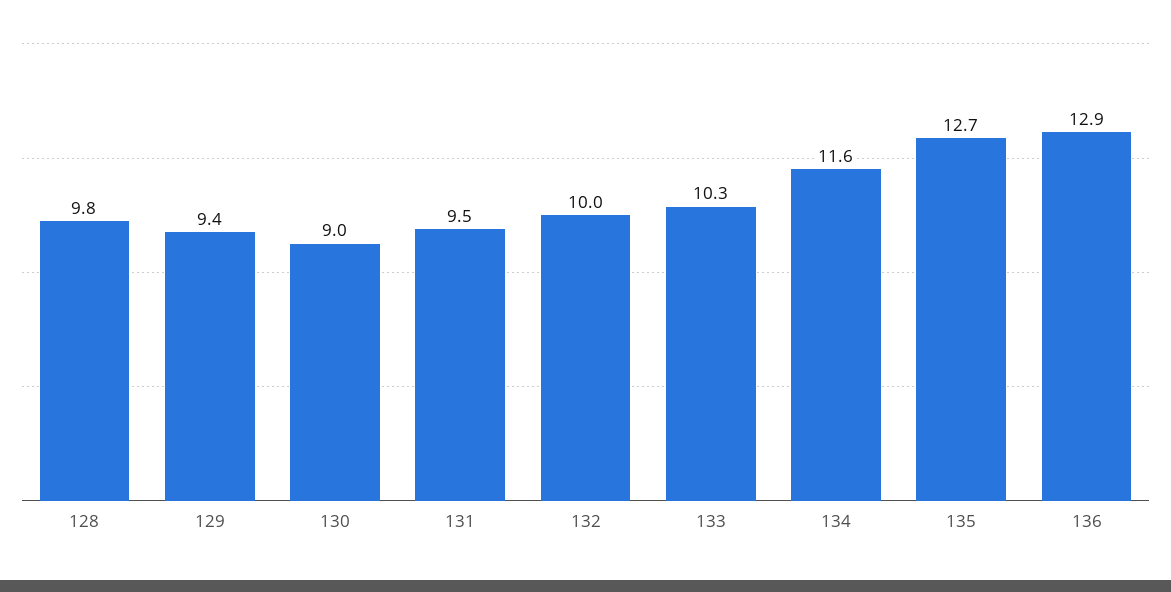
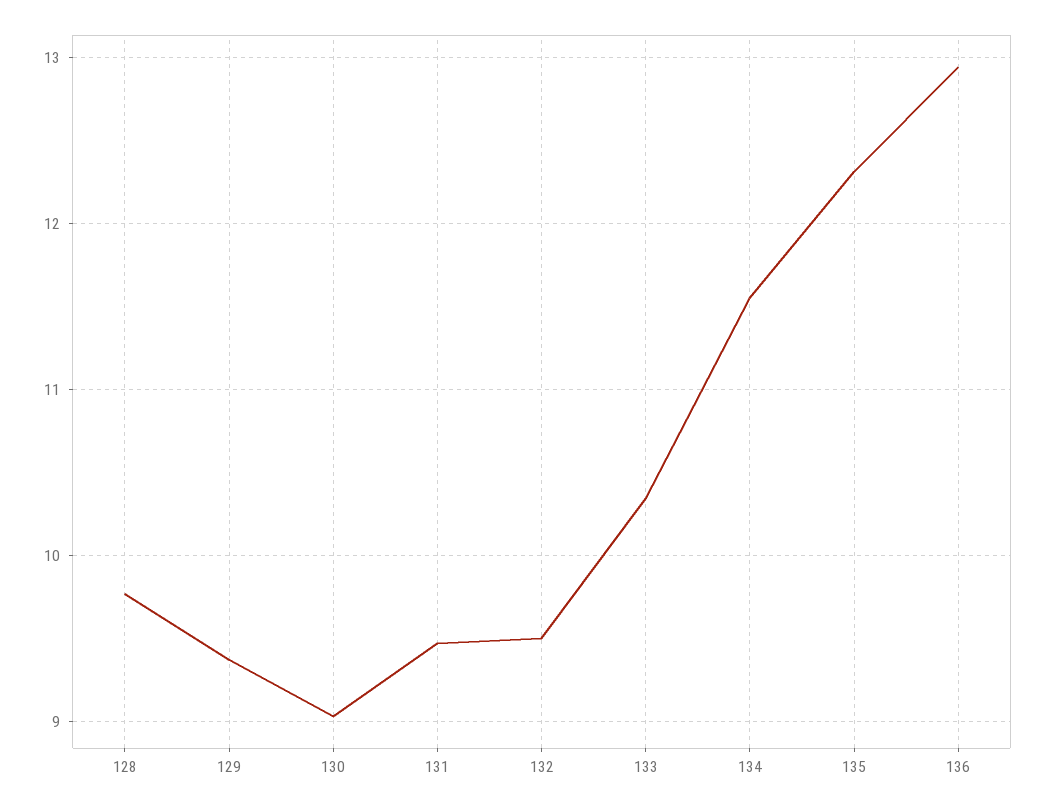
  {
    "128": 9.8,
    "129": 9.4,
    "130": 9,
    "131": 9.5,
-   "132": 10,
+   "132": 9.5,
    "133": 10.3,
    "134": 11.6,
-   "135": 12.7,
+   "135": 12.3,
    "136": 12.9
  }

